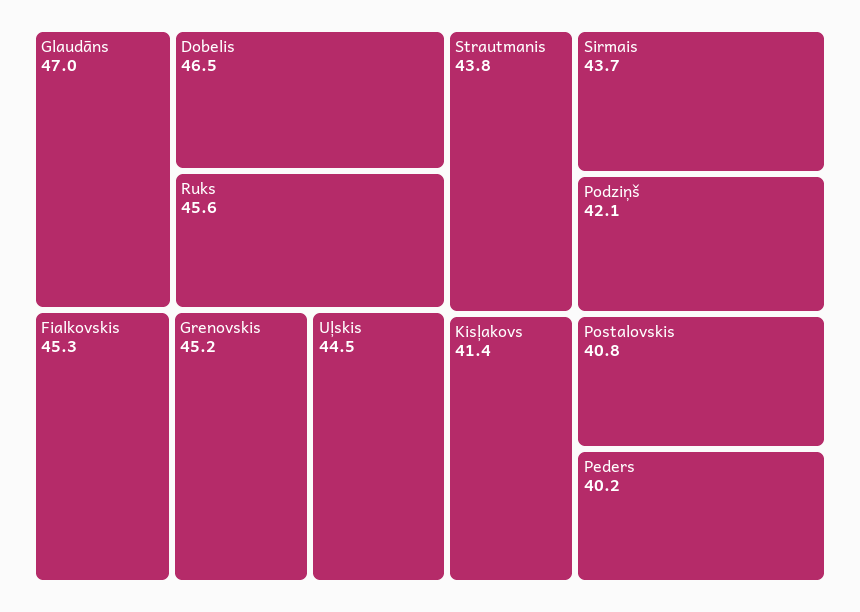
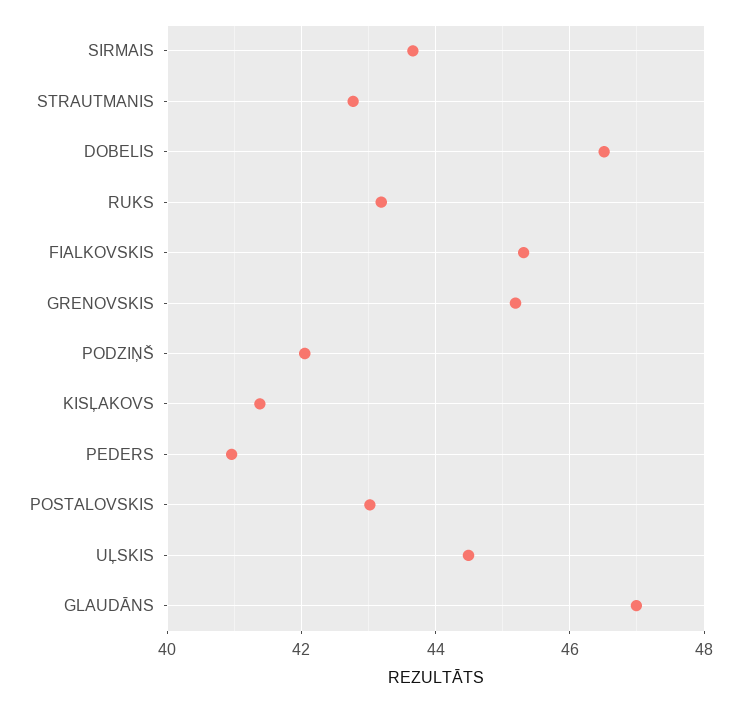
  {
    "Glaudāns": 47,
    "Dobelis": 46.5,
-   "Ruks": 45.6,
+   "Ruks": 43.2,
    "Fialkovskis": 45.3,
    "Grenovskis": 45.2,
    "Uļskis": 44.5,
-   "Strautmanis": 43.8,
+   "Strautmanis": 42.8,
    "Sirmais": 43.7,
    "Podziņš": 42.1,
    "Kisļakovs": 41.4,
-   "Postalovskis": 40.8,
+   "Postalovskis": 43,
-   "Peders": 40.2
+   "Peders": 41
  }

